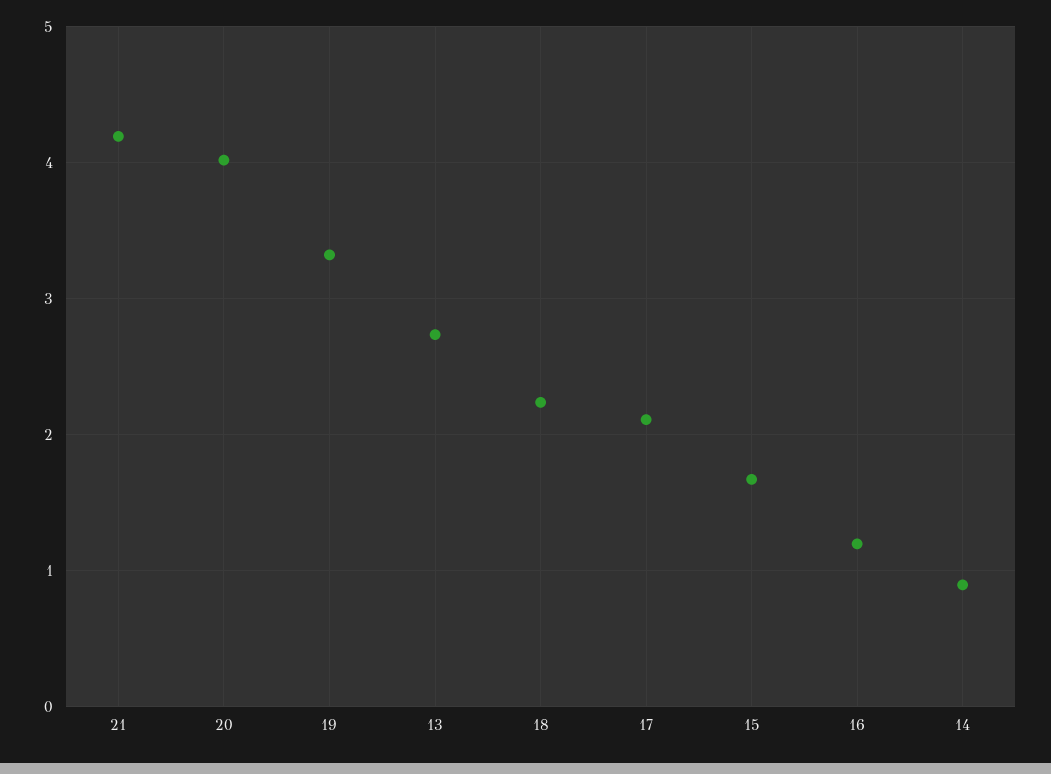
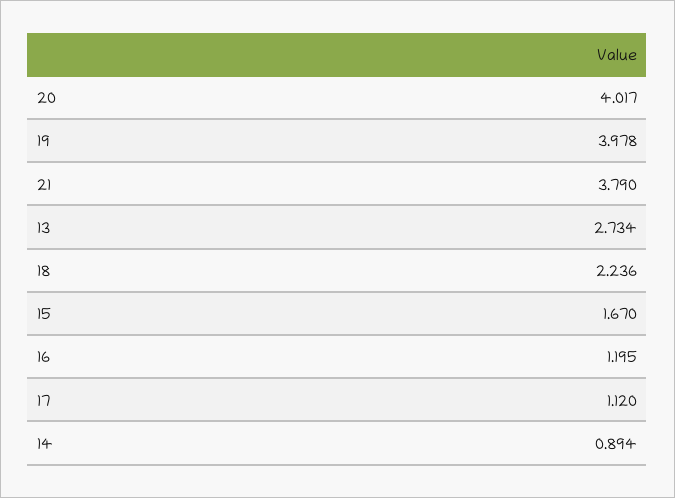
  {
-   "21": 4.2,
+   "21": 3.79,
    "20": 4.017,
-   "19": 3.3,
+   "19": 3.978,
    "13": 2.734,
    "18": 2.236,
-   "17": 2.1,
+   "17": 1.12,
    "15": 1.67,
    "16": 1.195,
    "14": 0.894
  }

